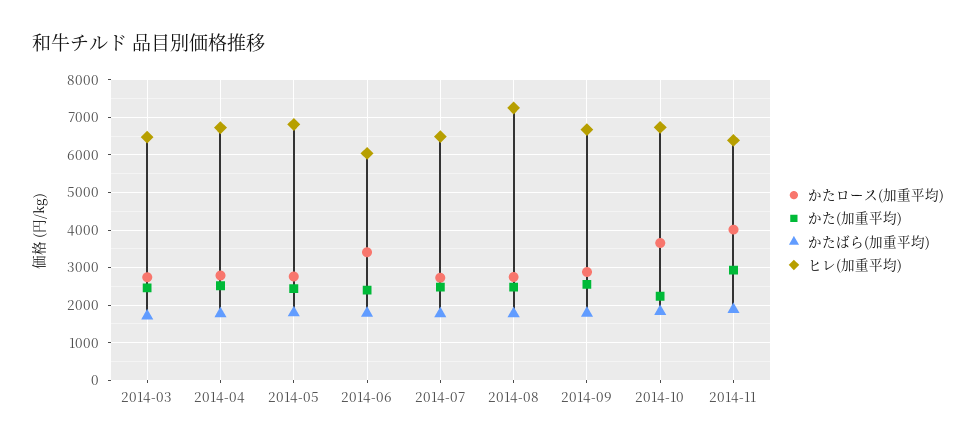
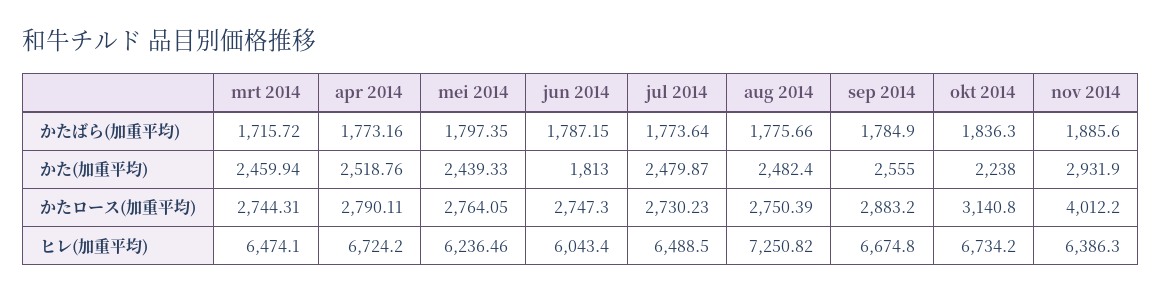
  {
    "かたロース(加重平均)": {
      "2014-03": 2744.31,
      "2014-04": 2790.11,
      "2014-05": 2764.05,
-     "2014-06": 3400,
+     "2014-06": 2747.3,
      "2014-07": 2730.23,
      "2014-08": 2750.39,
      "2014-09": 2883.2,
-     "2014-10": 3600,
+     "2014-10": 3140.8,
      "2014-11": 4012.2
    },
    "かた(加重平均)": {
      "2014-03": 2459.94,
      "2014-04": 2518.76,
      "2014-05": 2439.33,
-     "2014-06": 2400,
+     "2014-06": 1813,
      "2014-07": 2479.87,
      "2014-08": 2482.4,
      "2014-09": 2555,
      "2014-10": 2238,
      "2014-11": 2931.9
    },
    "かたばら(加重平均)": {
      "2014-03": 1715.72,
      "2014-04": 1773.16,
      "2014-05": 1797.35,
      "2014-06": 1787.15,
      "2014-07": 1773.64,
      "2014-08": 1775.66,
      "2014-09": 1784.9,
      "2014-10": 1836.3,
      "2014-11": 1885.6
    },
    "ヒレ(加重平均)": {
      "2014-03": 6474.1,
      "2014-04": 6724.2,
-     "2014-05": 6800,
+     "2014-05": 6236.46,
      "2014-06": 6043.4,
      "2014-07": 6488.5,
      "2014-08": 7250.82,
      "2014-09": 6674.8,
      "2014-10": 6734.2,
      "2014-11": 6386.3
    }
  }

